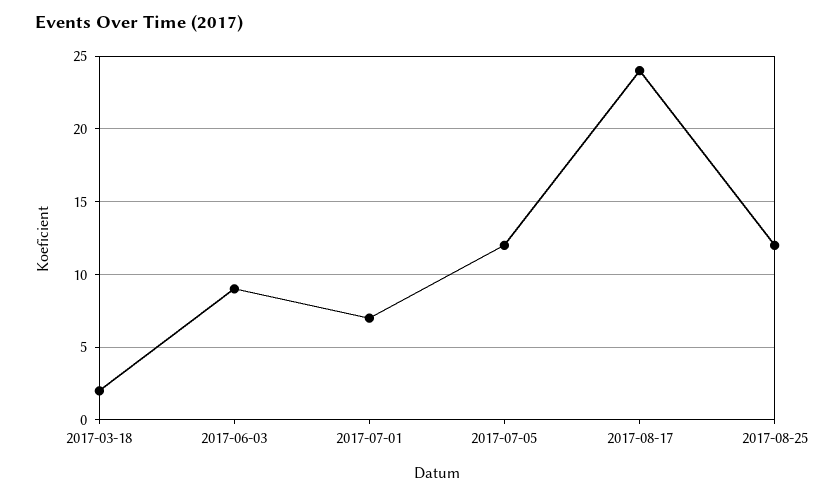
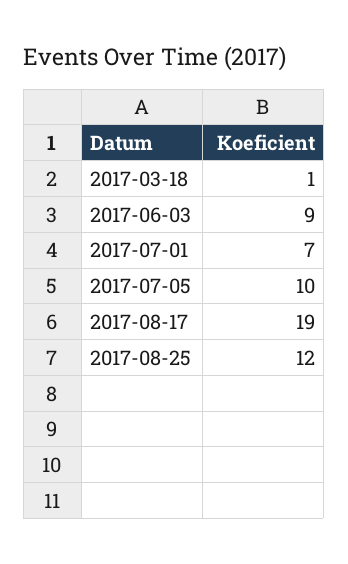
  {
-   "2017-03-18": 2,
+   "2017-03-18": 1,
    "2017-06-03": 9,
    "2017-07-01": 7,
-   "2017-07-05": 12,
+   "2017-07-05": 10,
-   "2017-08-17": 24,
+   "2017-08-17": 19,
    "2017-08-25": 12
  }

